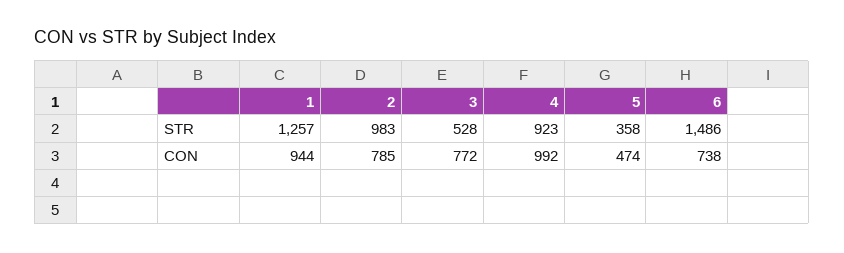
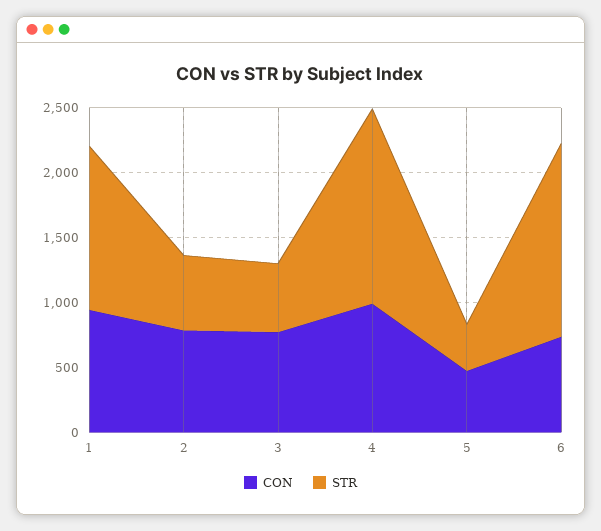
  {
    "STR": {
      "1": 1257,
-     "2": 983,
+     "2": 600,
      "3": 528,
-     "4": 923,
+     "4": 1500,
      "5": 358,
      "6": 1486
    },
    "CON": {
      "1": 944,
      "2": 785,
      "3": 772,
      "4": 992,
      "5": 474,
      "6": 738
    }
  }

